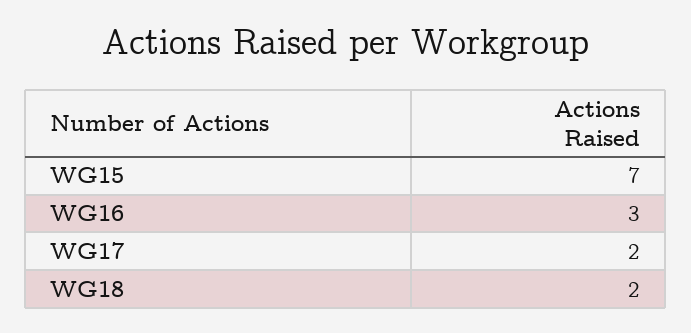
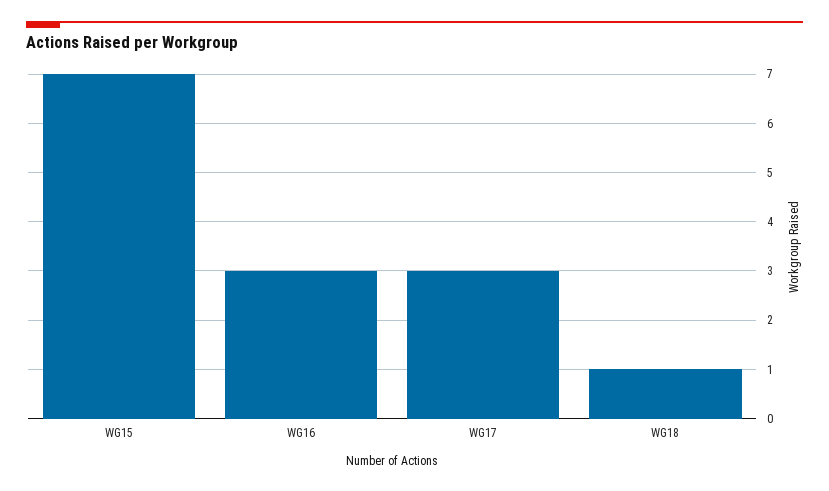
  {
    "WG15": 7,
    "WG16": 3,
-   "WG17": 2,
+   "WG17": 3,
-   "WG18": 2
+   "WG18": 1
  }

